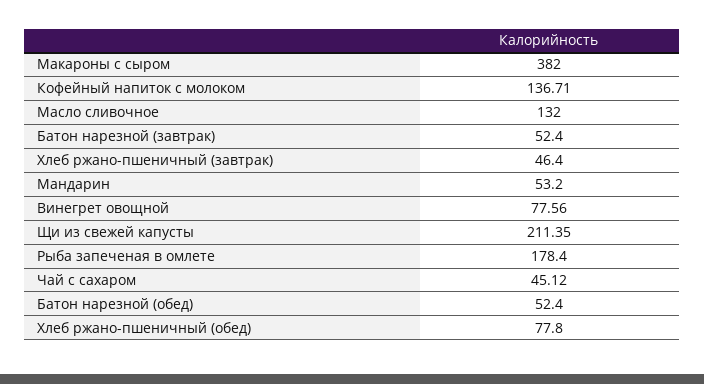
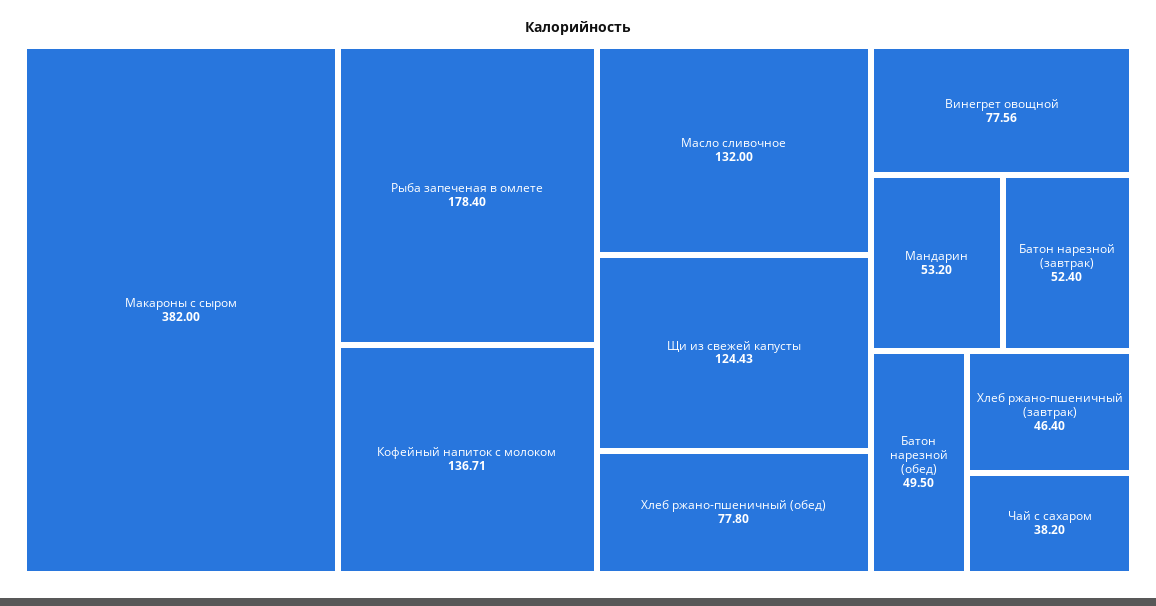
  {
    "Макароны с сыром": 382,
    "Кофейный напиток с молоком": 136.71,
    "Масло сливочное": 132,
    "Батон нарезной (завтрак)": 52.4,
    "Хлеб ржано-пшеничный (завтрак)": 46.4,
    "Мандарин": 53.2,
    "Винегрет овощной": 77.56,
-   "Щи из свежей капусты": 211.35,
+   "Щи из свежей капусты": 124.43,
    "Рыба запеченая в омлете": 178.4,
-   "Чай с сахаром": 45.12,
+   "Чай с сахаром": 38.2,
-   "Батон нарезной (обед)": 52.4,
+   "Батон нарезной (обед)": 49.5,
    "Хлеб ржано-пшеничный (обед)": 77.8
  }

